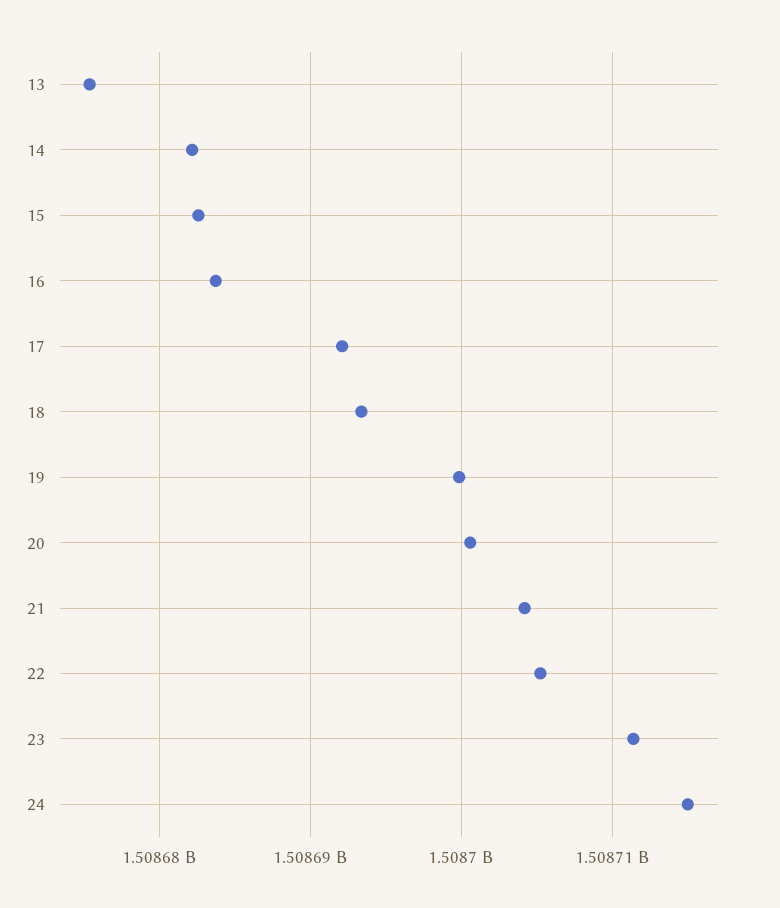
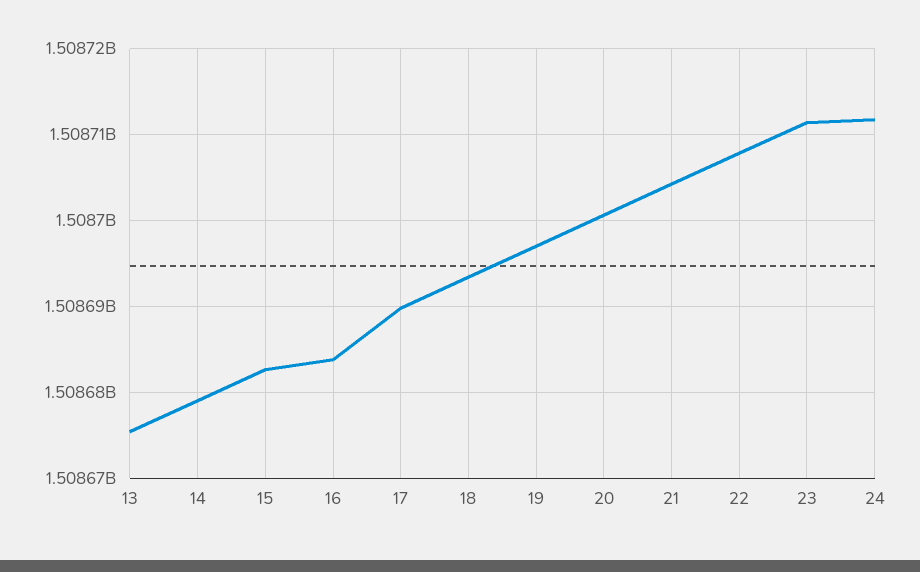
  {
    "13": 1508675000,
-   "14": 1508682000,
+   "14": 1508679000,
    "15": 1508683000,
    "16": 1508684000,
-   "17": 1508692000,
+   "17": 1508690000,
    "18": 1508693000,
-   "19": 1508700000,
+   "19": 1508697000,
    "20": 1508701000,
    "21": 1508704000,
-   "22": 1508705000,
+   "22": 1508708000,
    "23": 1508711000,
-   "24": 1508715000
+   "24": 1508712000
  }

